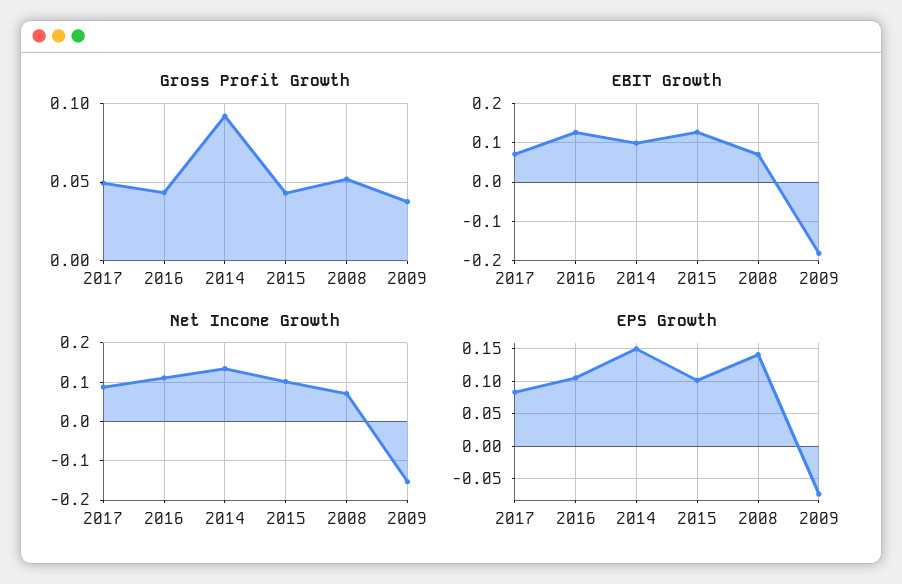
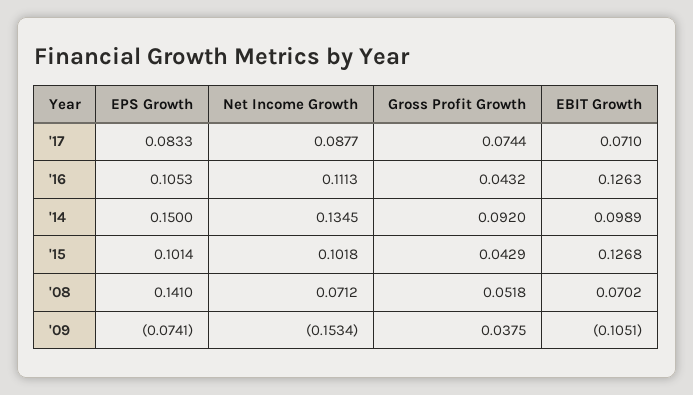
  {
    "Gross Profit Growth": {
-     "2017": 0.05,
+     "2017": 0.0744,
      "2016": 0.0432,
      "2014": 0.092,
      "2015": 0.0429,
      "2008": 0.0518,
      "2009": 0.0375
    },
    "EBIT Growth": {
      "2017": 0.071,
      "2016": 0.1263,
      "2014": 0.0989,
      "2015": 0.1268,
      "2008": 0.0702,
-     "2009": -0.18
+     "2009": -0.1051
    },
    "Net Income Growth": {
      "2017": 0.0877,
      "2016": 0.1113,
      "2014": 0.1345,
      "2015": 0.1018,
      "2008": 0.0712,
      "2009": -0.1534
    },
    "EPS Growth": {
      "2017": 0.0833,
      "2016": 0.1053,
      "2014": 0.15,
      "2015": 0.1014,
      "2008": 0.141,
      "2009": -0.0741
    }
  }

